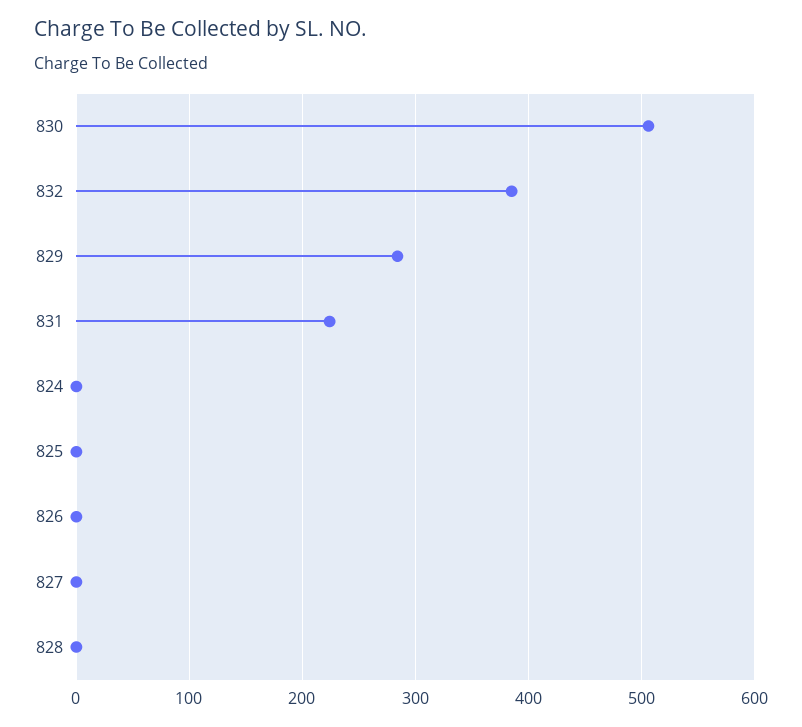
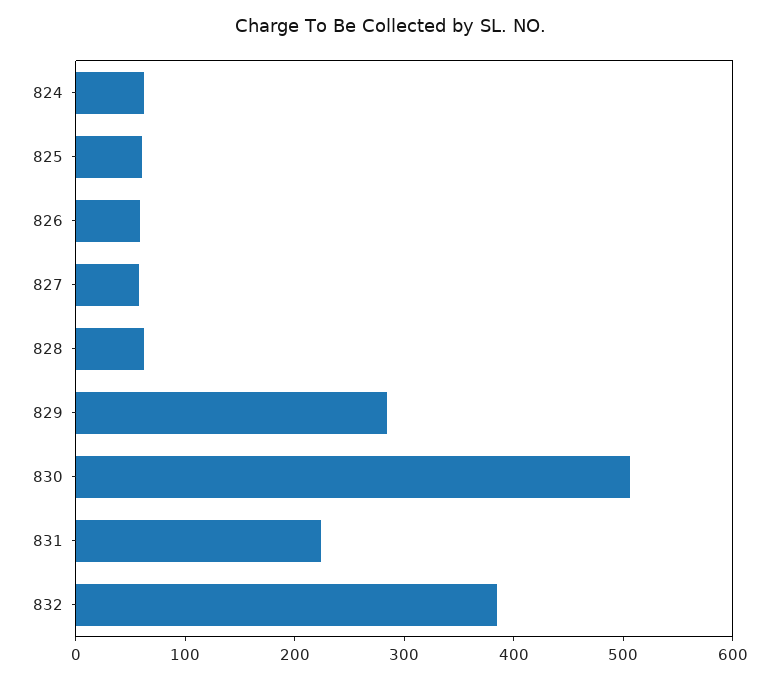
  {
    "830": 510,
    "832": 390,
    "829": 280,
    "831": 220,
-   "824": 0,
+   "824": 60,
-   "825": 0,
+   "825": 60,
-   "826": 0,
+   "826": 60,
-   "827": 0,
+   "827": 60,
-   "828": 0
+   "828": 60
  }

